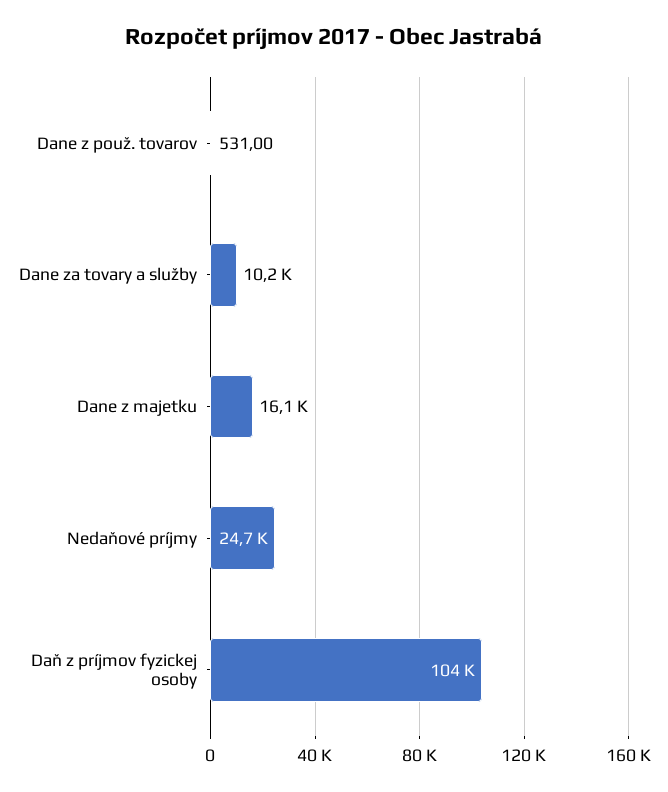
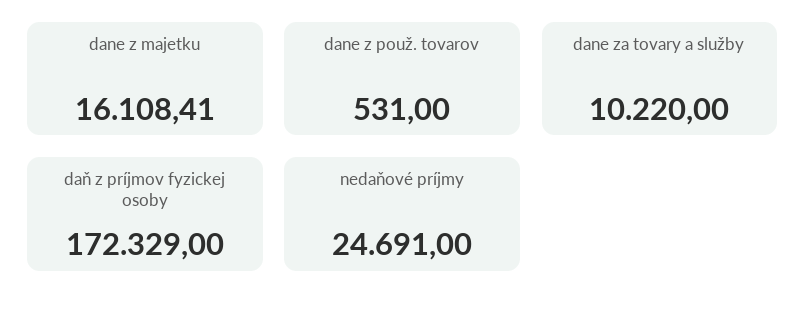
  {
    "Dane z použ. tovarov": 531,
    "Dane za tovary a služby": 10220,
    "Dane z majetku": 16108.41,
    "Nedaňové príjmy": 24691,
-   "Daň z príjmov fyzickej osoby": 104000
+   "Daň z príjmov fyzickej osoby": 172329
  }

